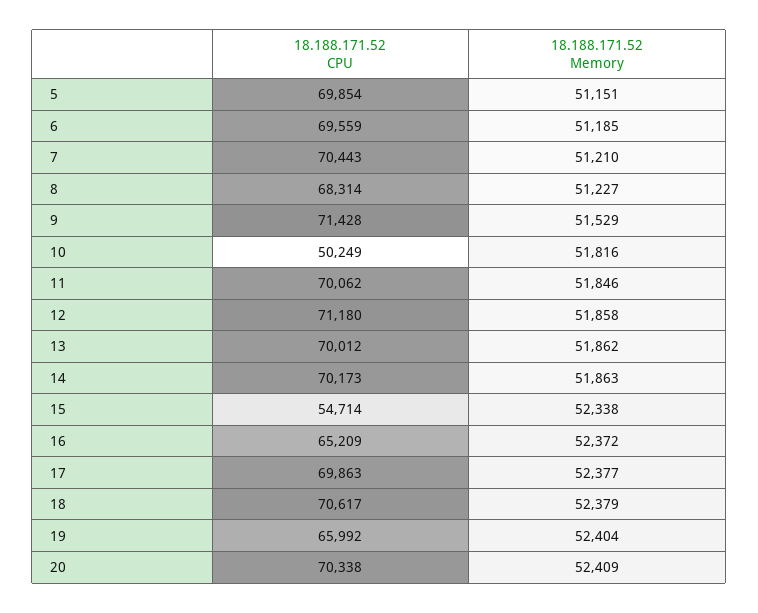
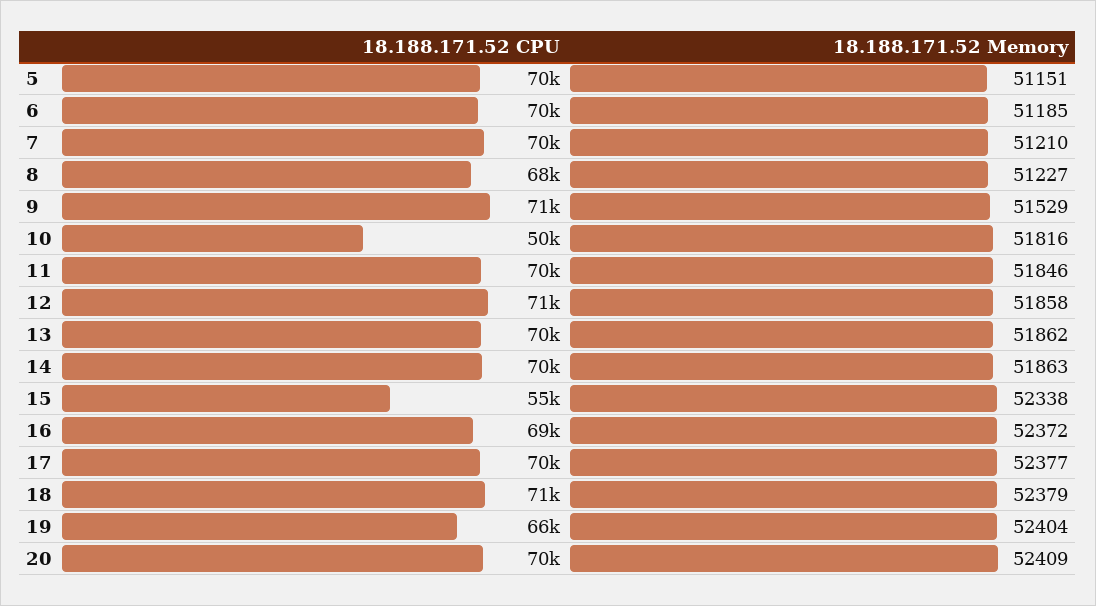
  {
    "18.188.171.52 CPU": {
      "5": 69854,
      "6": 69559,
      "7": 70443,
      "8": 68314,
      "9": 71428,
      "10": 50249,
      "11": 70062,
      "12": 71180,
      "13": 70012,
      "14": 70173,
      "15": 54714,
-     "16": 65209,
+     "16": 69000,
      "17": 69863,
      "18": 70617,
      "19": 65992,
      "20": 70338
    },
    "18.188.171.52 Memory": {
      "5": 51151,
      "6": 51185,
      "7": 51210,
      "8": 51227,
      "9": 51529,
      "10": 51816,
      "11": 51846,
      "12": 51858,
      "13": 51862,
      "14": 51863,
      "15": 52338,
      "16": 52372,
      "17": 52377,
      "18": 52379,
      "19": 52404,
      "20": 52409
    }
  }

